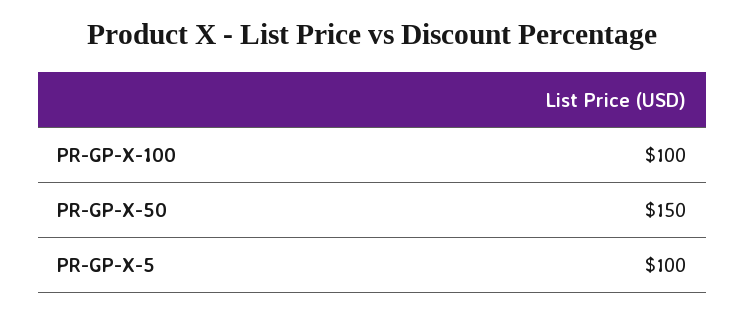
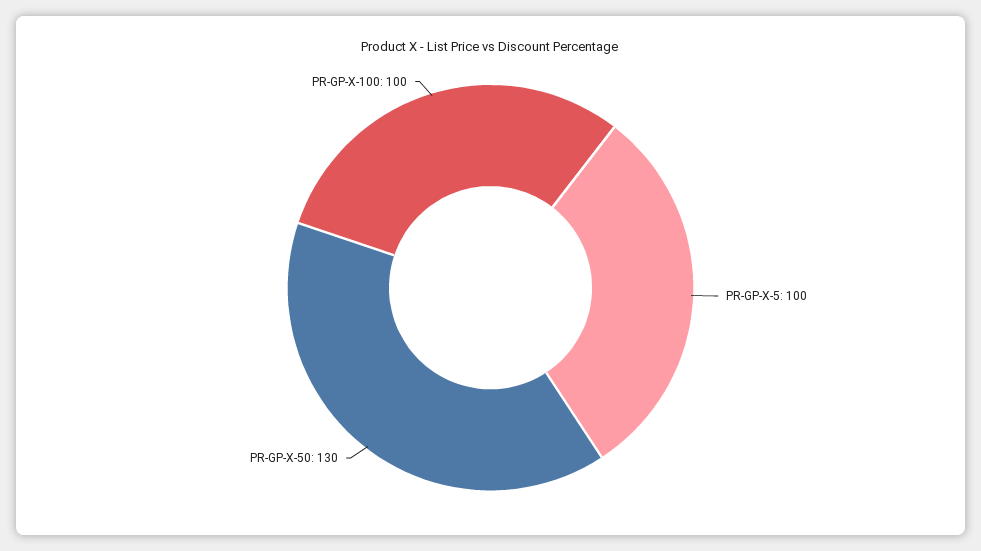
  {
    "PR-GP-X-100": 100,
-   "PR-GP-X-50": 150,
+   "PR-GP-X-50": 130,
    "PR-GP-X-5": 100
  }

